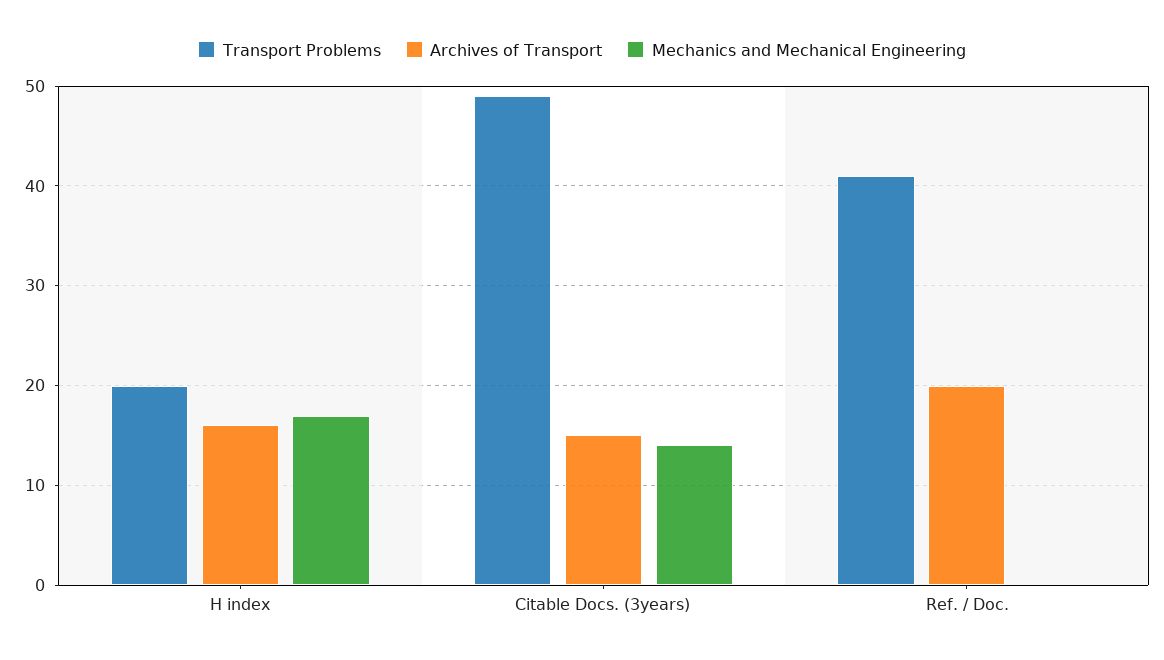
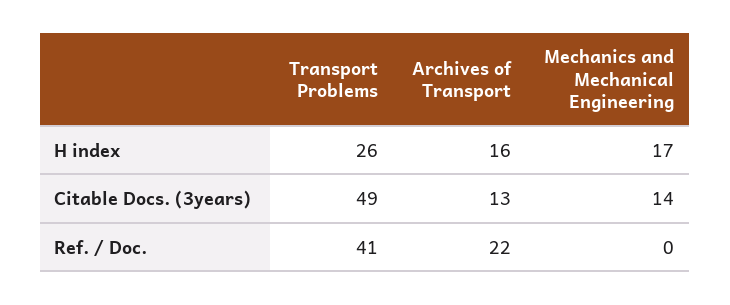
  {
    "Transport Problems": {
-     "H index": 20,
+     "H index": 26,
      "Citable Docs. (3years)": 49,
      "Ref. / Doc.": 41
    },
    "Archives of Transport": {
      "H index": 16,
-     "Citable Docs. (3years)": 15,
+     "Citable Docs. (3years)": 13,
-     "Ref. / Doc.": 20
+     "Ref. / Doc.": 22
    },
    "Mechanics and Mechanical Engineering": {
      "H index": 17,
      "Citable Docs. (3years)": 14,
      "Ref. / Doc.": 0
    }
  }

